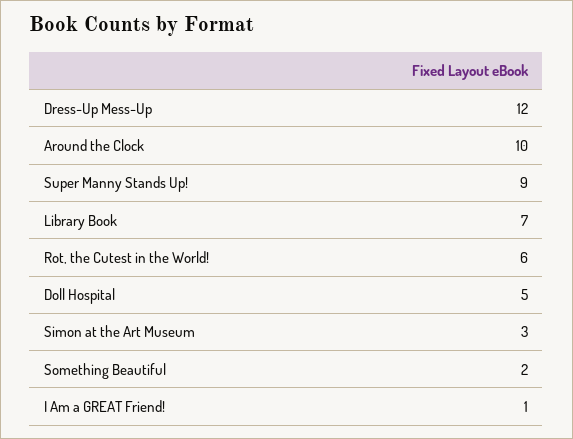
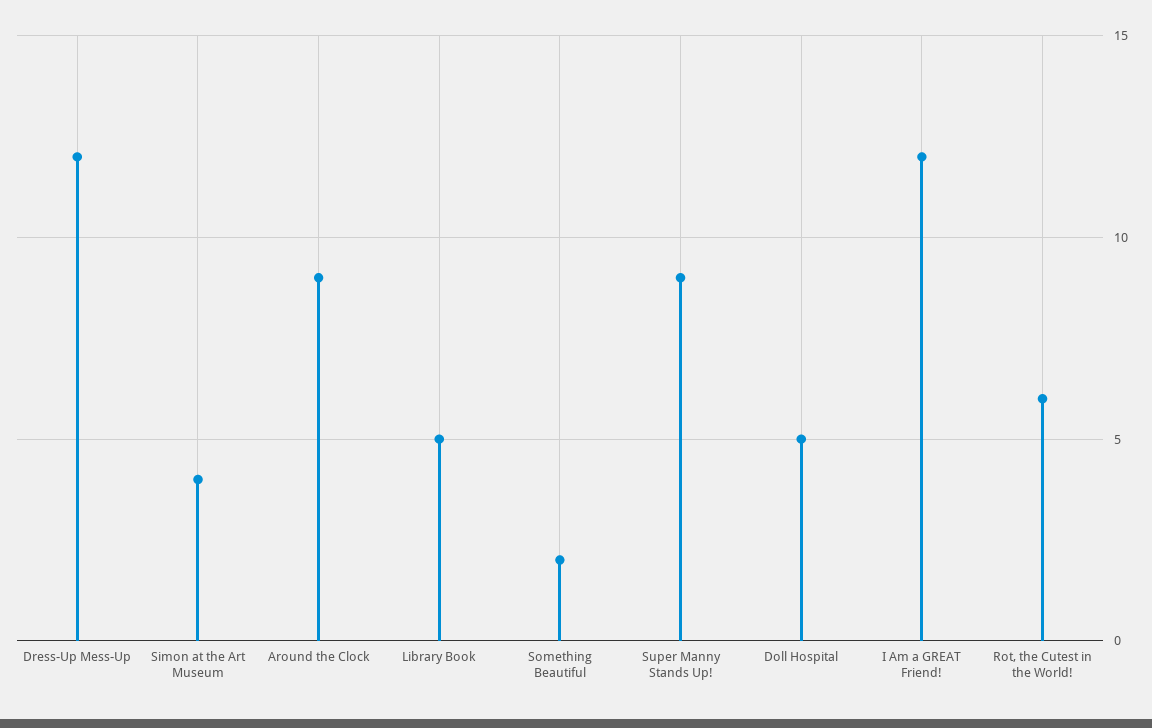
  {
    "Dress-Up Mess-Up": 12,
-   "Around the Clock": 10,
+   "Around the Clock": 9,
    "Super Manny Stands Up!": 9,
-   "Library Book": 7,
+   "Library Book": 5,
    "Rot, the Cutest in the World!": 6,
    "Doll Hospital": 5,
-   "Simon at the Art Museum": 3,
+   "Simon at the Art Museum": 4,
    "Something Beautiful": 2,
-   "I Am a GREAT Friend!": 1
+   "I Am a GREAT Friend!": 12
  }

